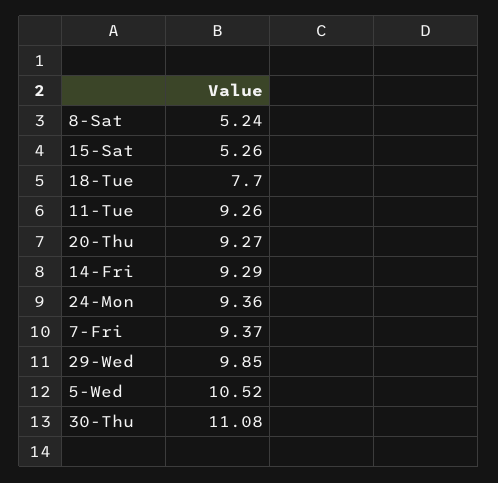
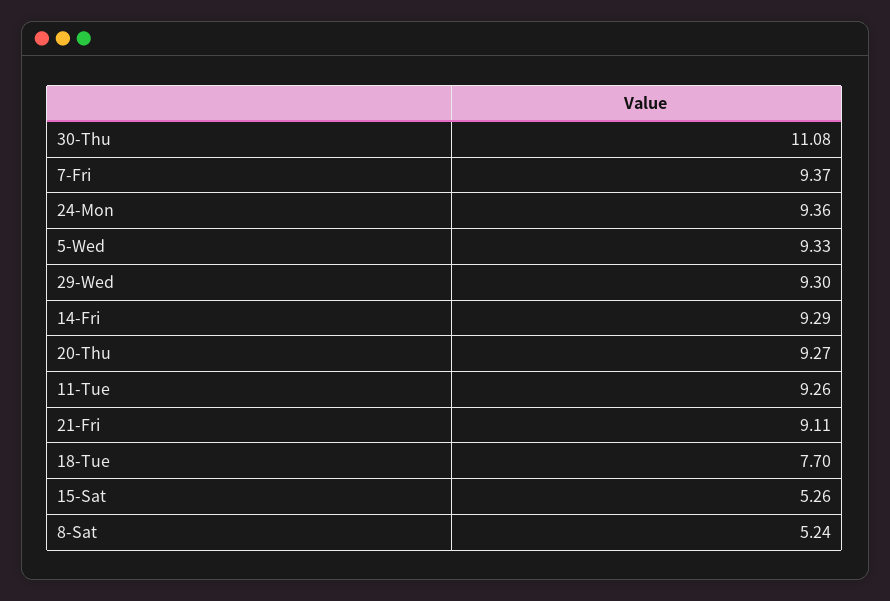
  {
    "8-Sat": 5.24,
    "15-Sat": 5.26,
    "18-Tue": 7.7,
    "11-Tue": 9.26,
    "20-Thu": 9.27,
    "14-Fri": 9.29,
    "24-Mon": 9.36,
    "7-Fri": 9.37,
-   "29-Wed": 9.85,
+   "29-Wed": 9.3,
-   "5-Wed": 10.52,
+   "5-Wed": 9.33,
-   "30-Thu": 11.08
+   "30-Thu": 11.08,
+   "21-Fri": 9.11
  }

